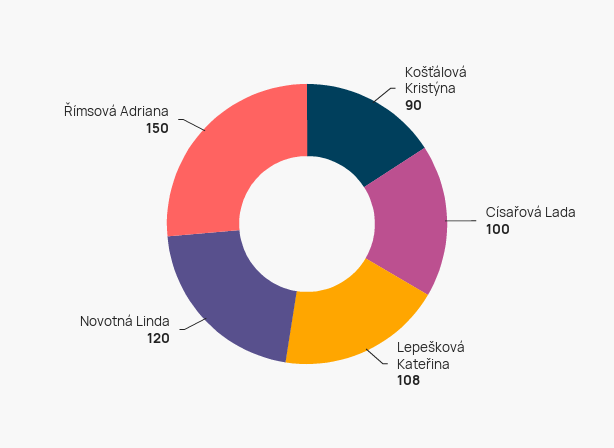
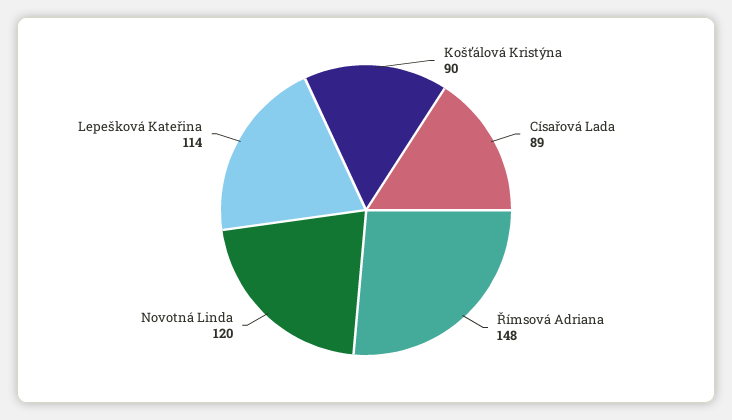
  {
    "Košťálová Kristýna": 90,
-   "Císařová Lada": 100,
+   "Císařová Lada": 89,
-   "Lepešková Kateřina": 108,
+   "Lepešková Kateřina": 114,
    "Novotná Linda": 120,
-   "Římsová Adriana": 150
+   "Římsová Adriana": 148
  }

